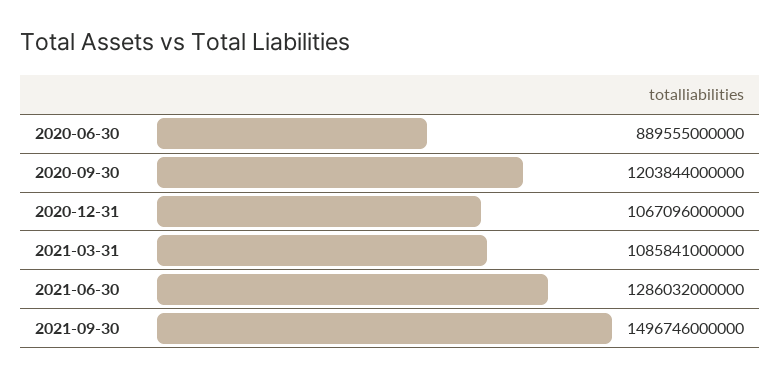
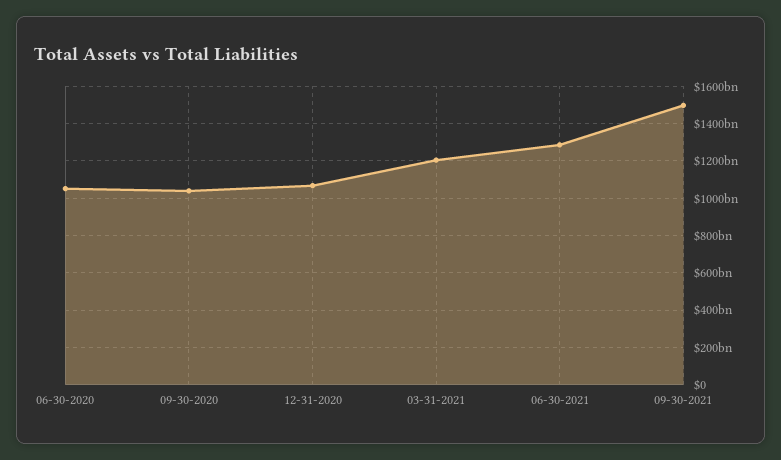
  {
-   "2020-06-30": 889555000000,
+   "2020-06-30": 1050000000000,
-   "2020-09-30": 1203844000000,
+   "2020-09-30": 1050000000000,
    "2020-12-31": 1067096000000,
-   "2021-03-31": 1085841000000,
+   "2021-03-31": 1200000000000,
    "2021-06-30": 1286032000000,
    "2021-09-30": 1496746000000
  }

